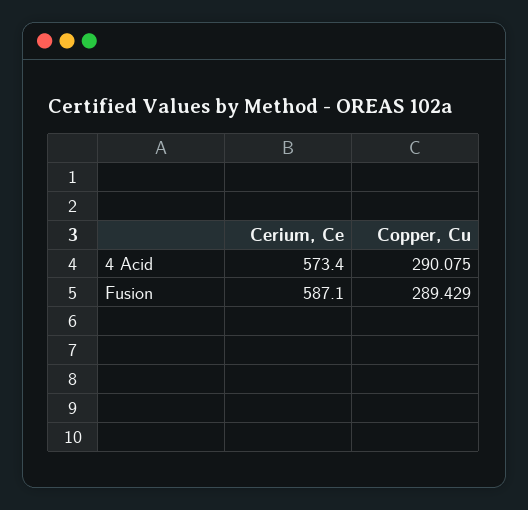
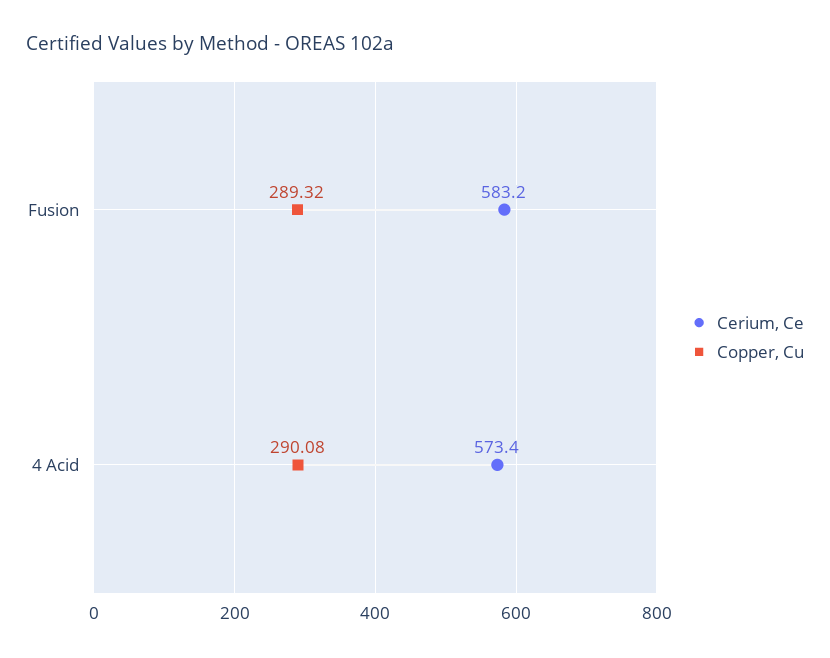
  {
    "Cerium, Ce": {
      "4 Acid": 573.4,
-     "Fusion": 587.1
+     "Fusion": 583.2
    },
    "Copper, Cu": {
      "4 Acid": 290.075,
-     "Fusion": 289.429
+     "Fusion": 289.32
    }
  }

